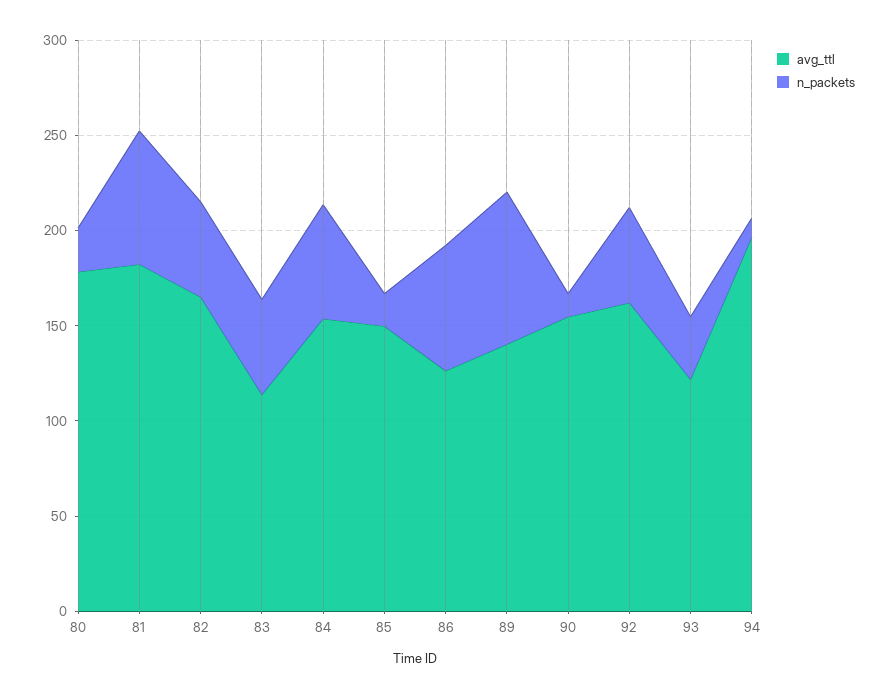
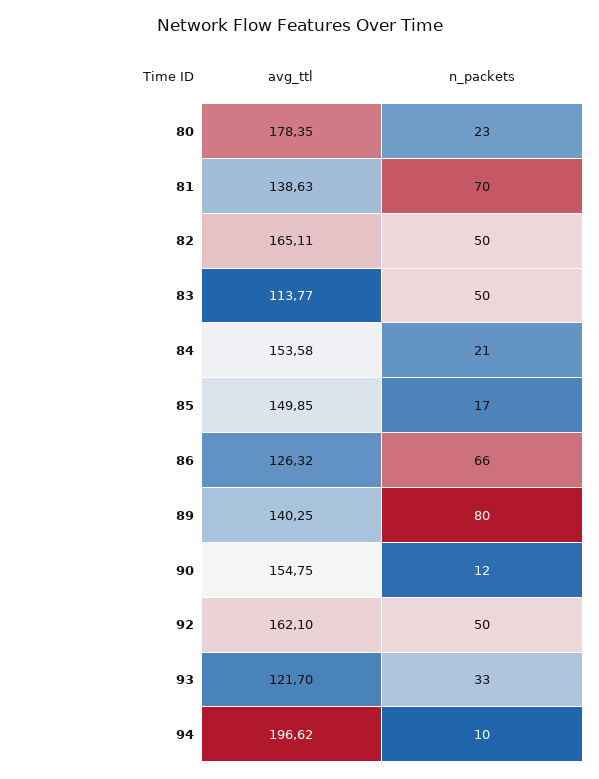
  {
    "avg_ttl": {
      "80": 178.35,
-     "81": 180,
+     "81": 138.63,
      "82": 165.11,
      "83": 113.77,
      "84": 153.58,
      "85": 149.85,
      "86": 126.32,
      "89": 140.25,
      "90": 154.75,
      "92": 162.1,
      "93": 121.7,
      "94": 196.62
    },
    "n_packets": {
      "80": 23,
      "81": 70,
      "82": 50,
      "83": 50,
-     "84": 60,
+     "84": 21,
      "85": 17,
      "86": 66,
      "89": 80,
      "90": 12,
      "92": 50,
      "93": 33,
      "94": 10
    }
  }

